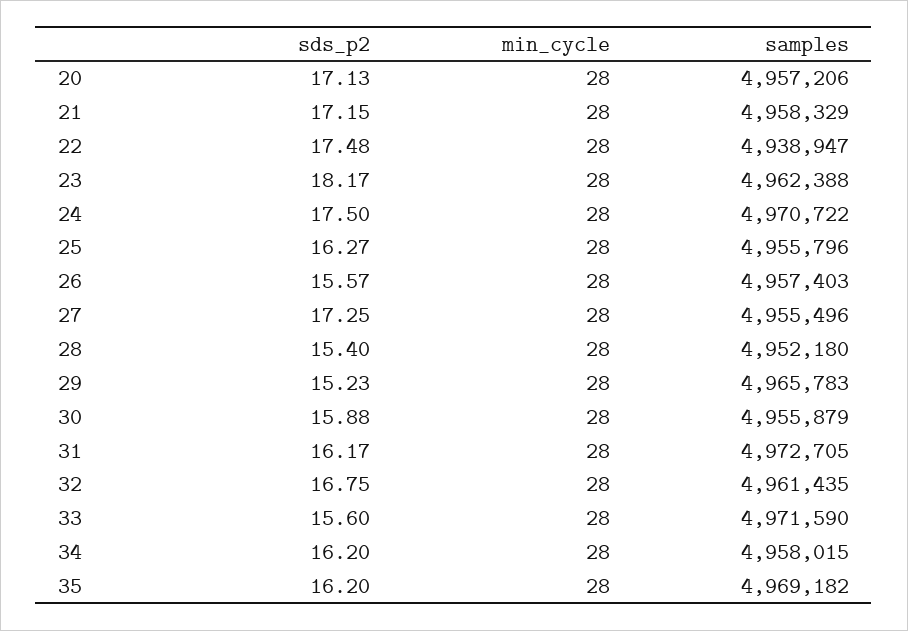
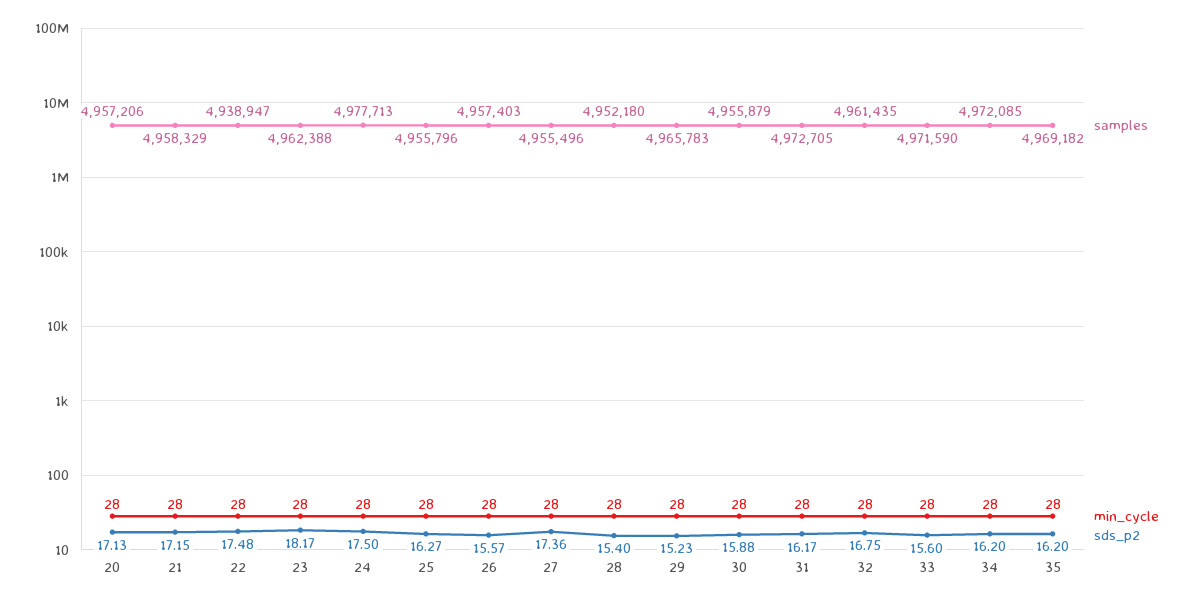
  {
    "sds_p2": {
      "20": 17.13,
      "21": 17.15,
      "22": 17.48,
      "23": 18.17,
      "24": 17.5,
      "25": 16.27,
      "26": 15.57,
-     "27": 17.25,
+     "27": 17.36,
      "28": 15.4,
      "29": 15.23,
      "30": 15.88,
      "31": 16.17,
      "32": 16.75,
      "33": 15.6,
      "34": 16.2,
      "35": 16.2
    },
    "min_cycle": {
      "20": 28,
      "21": 28,
      "22": 28,
      "23": 28,
      "24": 28,
      "25": 28,
      "26": 28,
      "27": 28,
      "28": 28,
      "29": 28,
      "30": 28,
      "31": 28,
      "32": 28,
      "33": 28,
      "34": 28,
      "35": 28
    },
    "samples": {
      "20": 4957206,
      "21": 4958329,
      "22": 4938947,
      "23": 4962388,
-     "24": 4970722,
+     "24": 4977713,
      "25": 4955796,
      "26": 4957403,
      "27": 4955496,
      "28": 4952180,
      "29": 4965783,
      "30": 4955879,
      "31": 4972705,
      "32": 4961435,
      "33": 4971590,
-     "34": 4958015,
+     "34": 4972085,
      "35": 4969182
    }
  }

